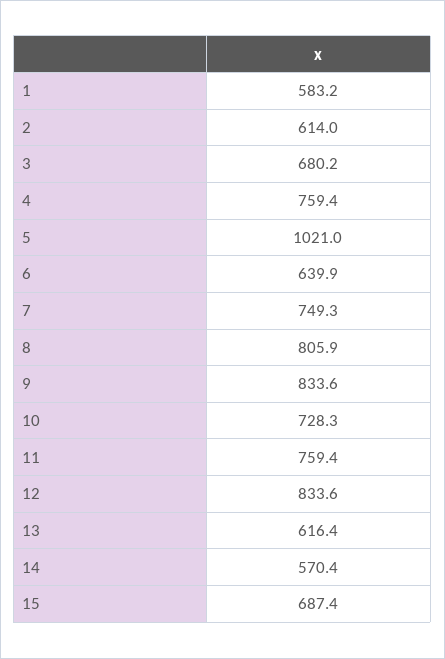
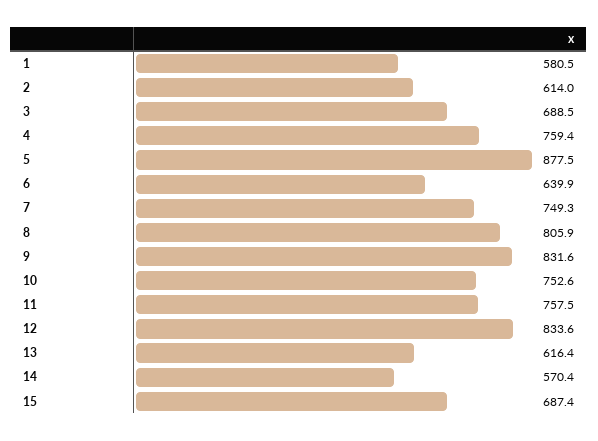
  {
-   "1": 583.2,
+   "1": 580.5,
    "2": 614,
-   "3": 680.2,
+   "3": 688.5,
    "4": 759.4,
-   "5": 1021,
+   "5": 877.5,
    "6": 639.9,
    "7": 749.3,
    "8": 805.9,
-   "9": 833.6,
+   "9": 831.6,
-   "10": 728.3,
+   "10": 752.6,
-   "11": 759.4,
+   "11": 757.5,
    "12": 833.6,
    "13": 616.4,
    "14": 570.4,
    "15": 687.4
  }

